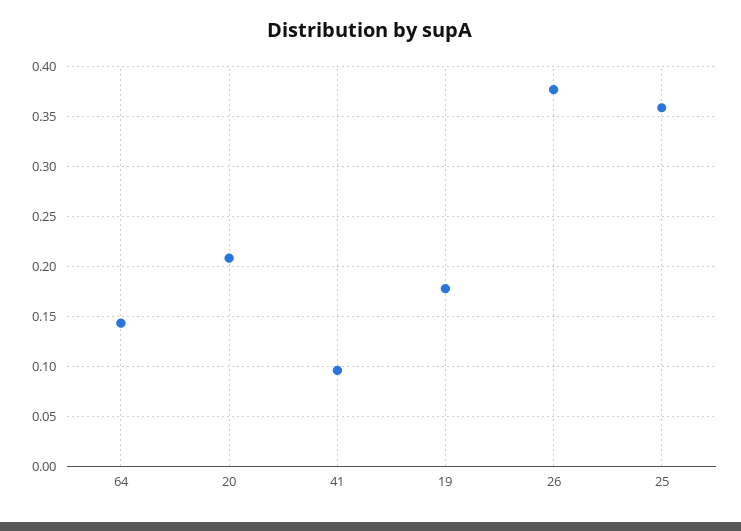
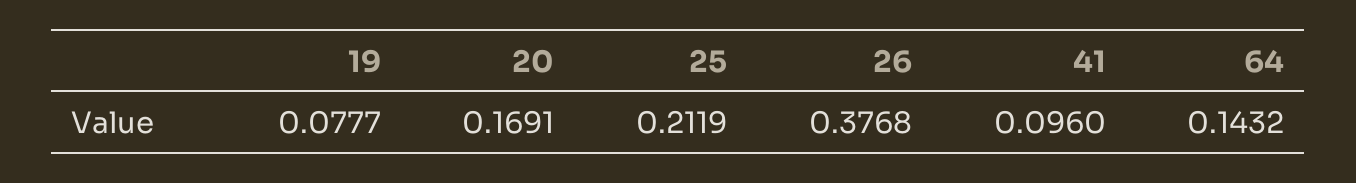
  {
    "64": 0.1432,
-   "20": 0.21,
+   "20": 0.1691,
    "41": 0.096,
-   "19": 0.18,
+   "19": 0.0777,
    "26": 0.3768,
-   "25": 0.36
+   "25": 0.2119
  }

